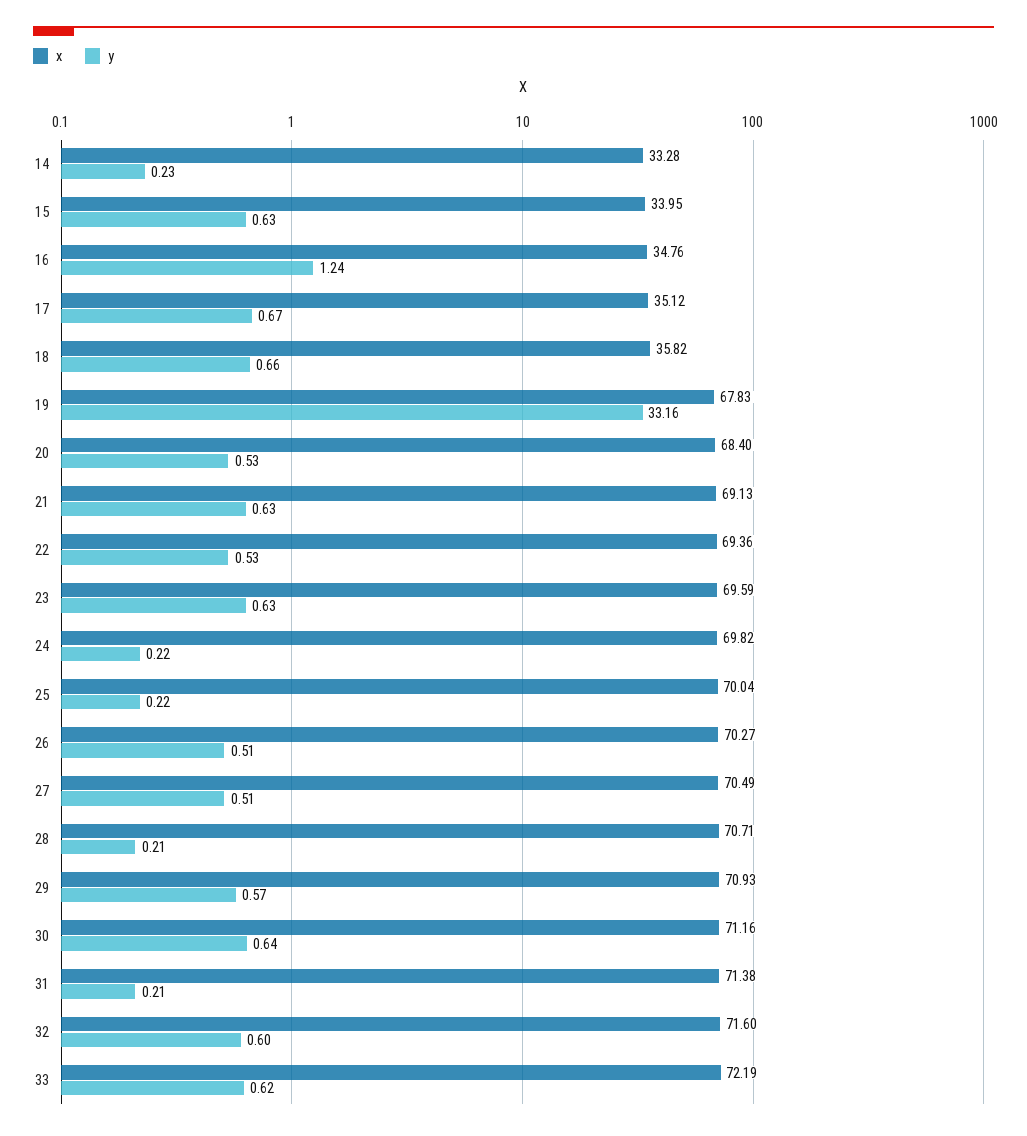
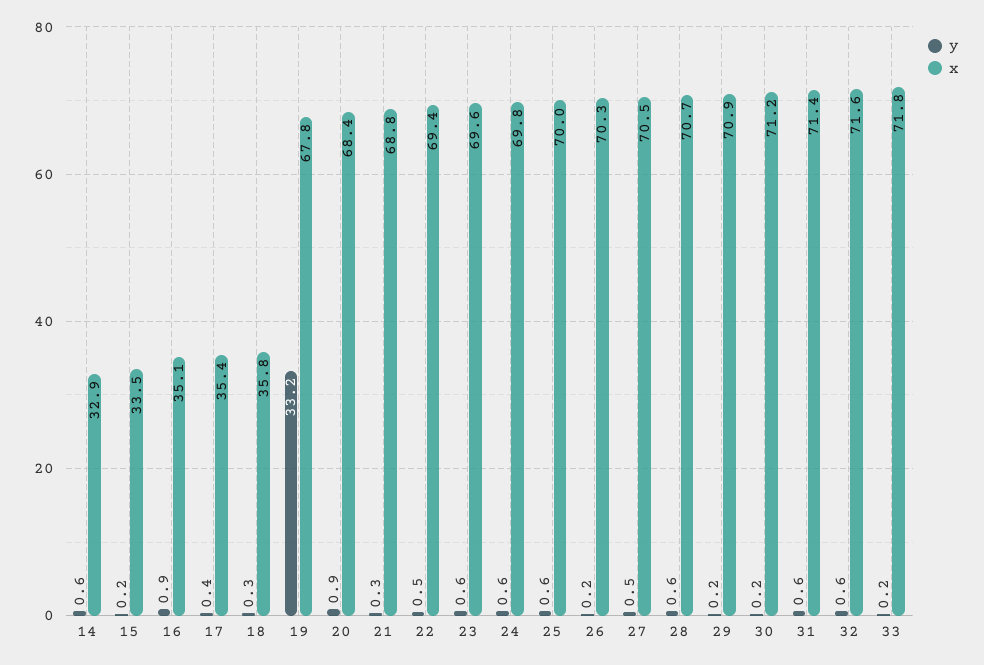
  {
    "x": {
-     "14": 33.28,
+     "14": 32.9,
-     "15": 33.95,
+     "15": 33.5,
-     "16": 34.76,
+     "16": 35.1,
-     "17": 35.12,
+     "17": 35.4,
      "18": 35.82,
      "19": 67.83,
      "20": 68.4,
-     "21": 69.13,
+     "21": 68.8,
      "22": 69.36,
      "23": 69.59,
      "24": 69.82,
      "25": 70.04,
      "26": 70.27,
      "27": 70.49,
      "28": 70.71,
      "29": 70.93,
      "30": 71.16,
      "31": 71.38,
      "32": 71.6,
-     "33": 72.19
+     "33": 71.8
    },
    "y": {
-     "14": 0.23,
+     "14": 0.6,
-     "15": 0.63,
+     "15": 0.2,
-     "16": 1.24,
+     "16": 0.9,
-     "17": 0.67,
+     "17": 0.4,
-     "18": 0.66,
+     "18": 0.3,
      "19": 33.16,
-     "20": 0.53,
+     "20": 0.9,
-     "21": 0.63,
+     "21": 0.3,
      "22": 0.53,
      "23": 0.63,
-     "24": 0.22,
+     "24": 0.6,
-     "25": 0.22,
+     "25": 0.6,
-     "26": 0.51,
+     "26": 0.2,
      "27": 0.51,
-     "28": 0.21,
+     "28": 0.6,
-     "29": 0.57,
+     "29": 0.2,
-     "30": 0.64,
+     "30": 0.2,
-     "31": 0.21,
+     "31": 0.6,
      "32": 0.6,
-     "33": 0.62
+     "33": 0.2
    }
  }

